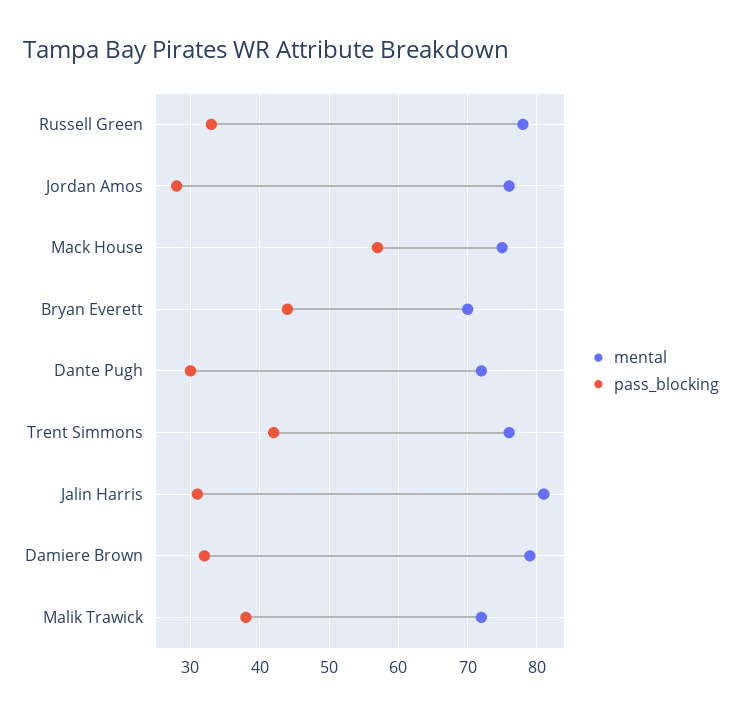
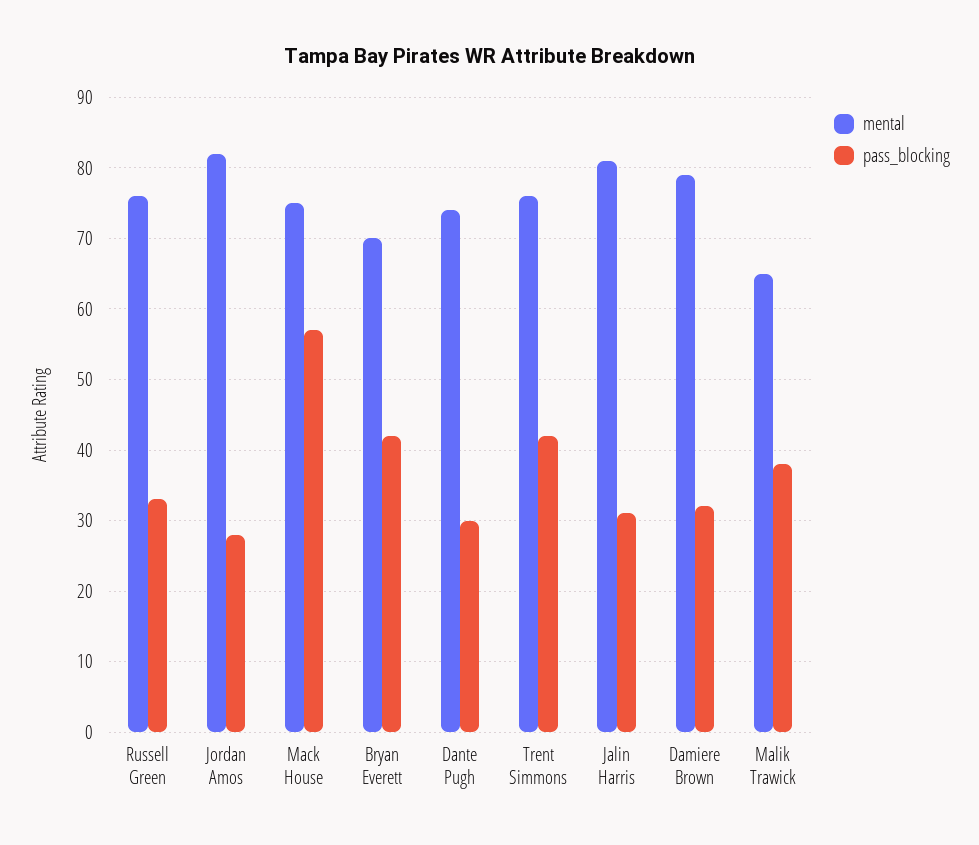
  {
    "mental": {
-     "Russell Green": 78,
+     "Russell Green": 76,
-     "Jordan Amos": 76,
+     "Jordan Amos": 82,
      "Mack House": 75,
      "Bryan Everett": 70,
-     "Dante Pugh": 72,
+     "Dante Pugh": 74,
      "Trent Simmons": 76,
      "Jalin Harris": 81,
      "Damiere Brown": 79,
-     "Malik Trawick": 72
+     "Malik Trawick": 65
    },
    "pass_blocking": {
      "Russell Green": 33,
      "Jordan Amos": 28,
      "Mack House": 57,
-     "Bryan Everett": 44,
+     "Bryan Everett": 42,
      "Dante Pugh": 30,
      "Trent Simmons": 42,
      "Jalin Harris": 31,
      "Damiere Brown": 32,
      "Malik Trawick": 38
    }
  }

